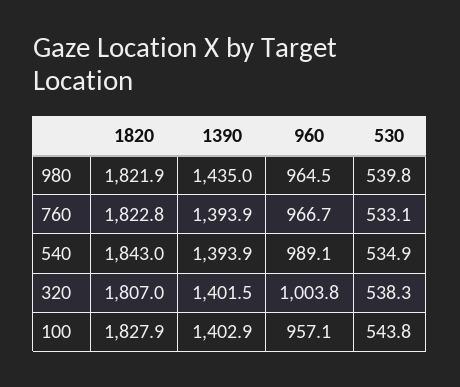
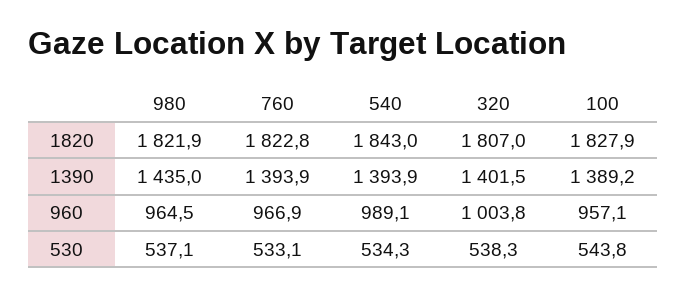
  {
    "1820": {
      "980": 1821.9,
      "760": 1822.8,
      "540": 1843,
      "320": 1807,
      "100": 1827.9
    },
    "1390": {
      "980": 1435,
      "760": 1393.9,
      "540": 1393.9,
      "320": 1401.5,
-     "100": 1402.9
+     "100": 1389.2
    },
    "960": {
      "980": 964.5,
-     "760": 966.7,
+     "760": 966.9,
      "540": 989.1,
      "320": 1003.8,
      "100": 957.1
    },
    "530": {
-     "980": 539.8,
+     "980": 537.1,
      "760": 533.1,
-     "540": 534.9,
+     "540": 534.3,
      "320": 538.3,
      "100": 543.8
    }
  }

